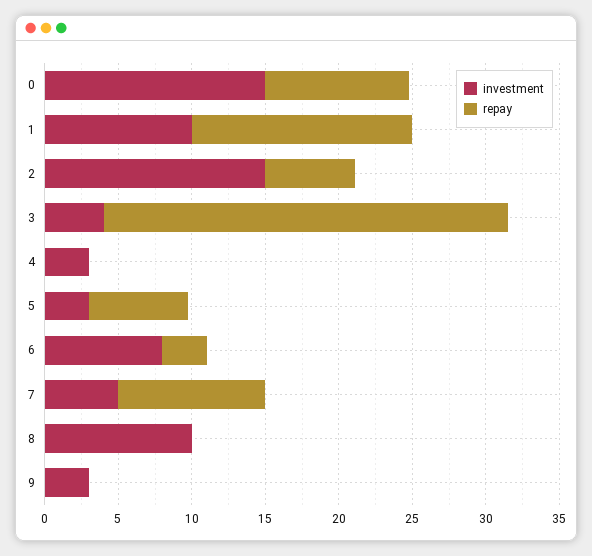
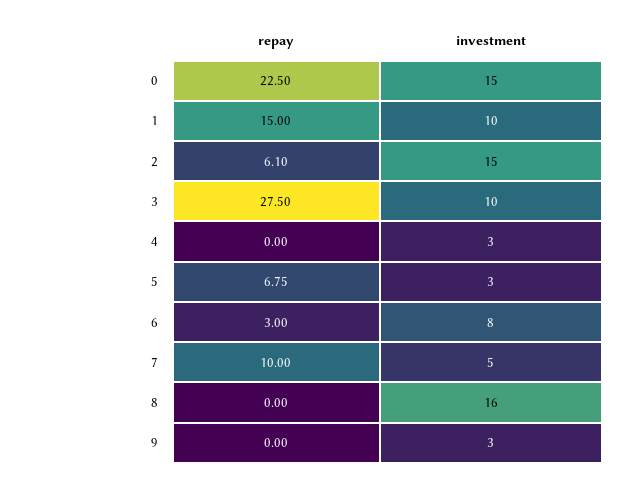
  {
    "investment": {
      "0": 15,
      "1": 10,
      "2": 15,
-     "3": 4,
+     "3": 10,
      "4": 3,
      "5": 3,
      "6": 8,
      "7": 5,
-     "8": 10,
+     "8": 16,
      "9": 3
    },
    "repay": {
-     "0": 10,
+     "0": 22.5,
      "1": 15,
      "2": 6.1,
      "3": 27.5,
      "4": 0,
      "5": 6.75,
      "6": 3,
      "7": 10,
      "8": 0,
      "9": 0
    }
  }

